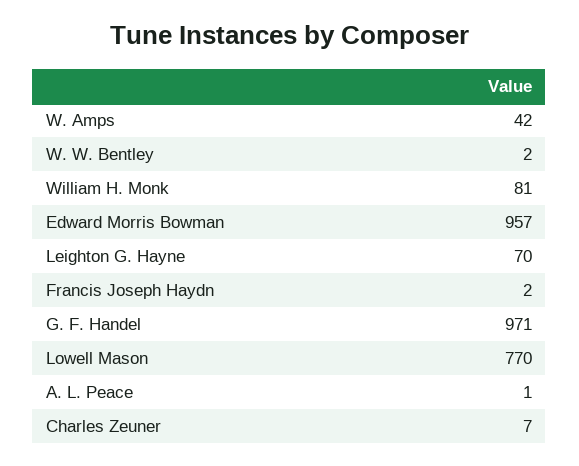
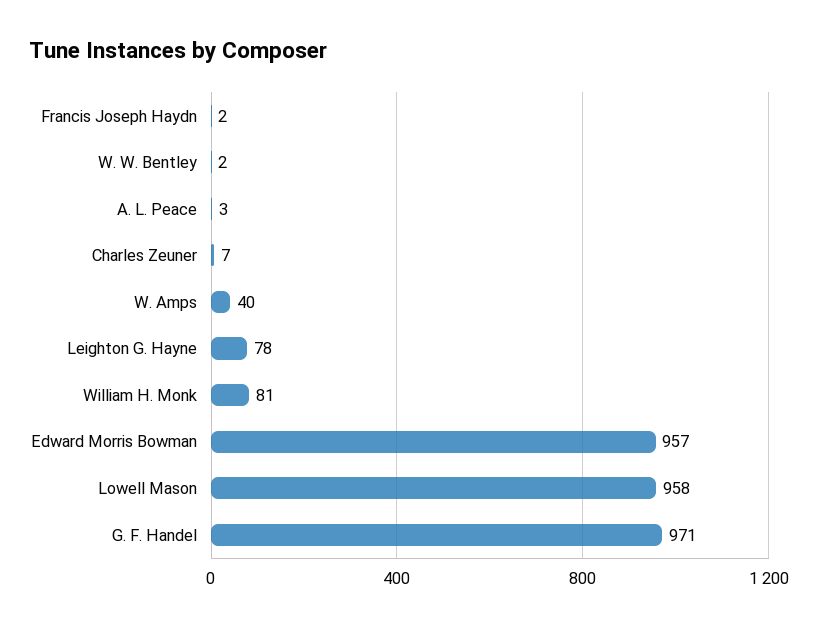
  {
-   "W. Amps": 42,
+   "W. Amps": 40,
    "W. W. Bentley": 2,
    "William H. Monk": 81,
    "Edward Morris Bowman": 957,
-   "Leighton G. Hayne": 70,
+   "Leighton G. Hayne": 78,
    "Francis Joseph Haydn": 2,
    "G. F. Handel": 971,
-   "Lowell Mason": 770,
+   "Lowell Mason": 958,
-   "A. L. Peace": 1,
+   "A. L. Peace": 3,
    "Charles Zeuner": 7
  }

